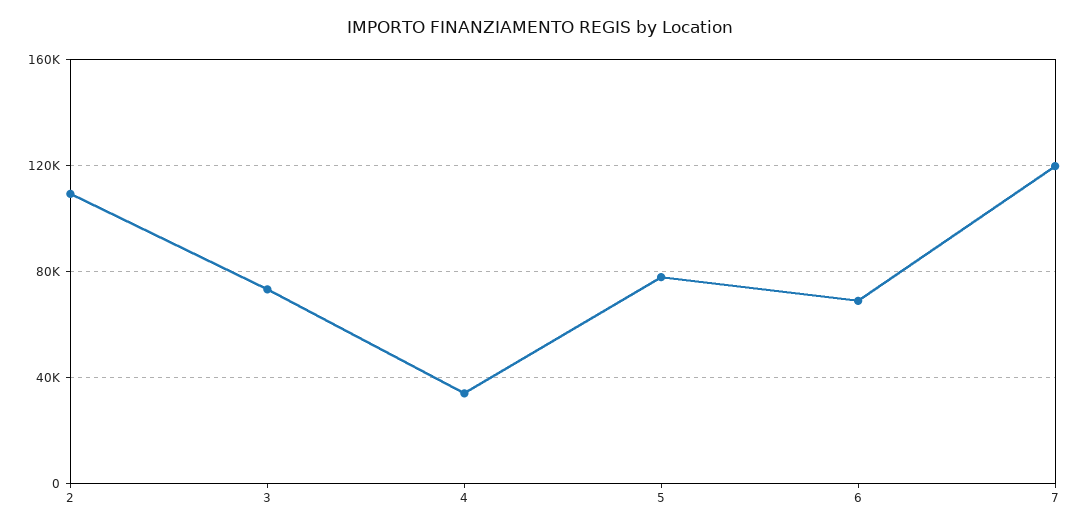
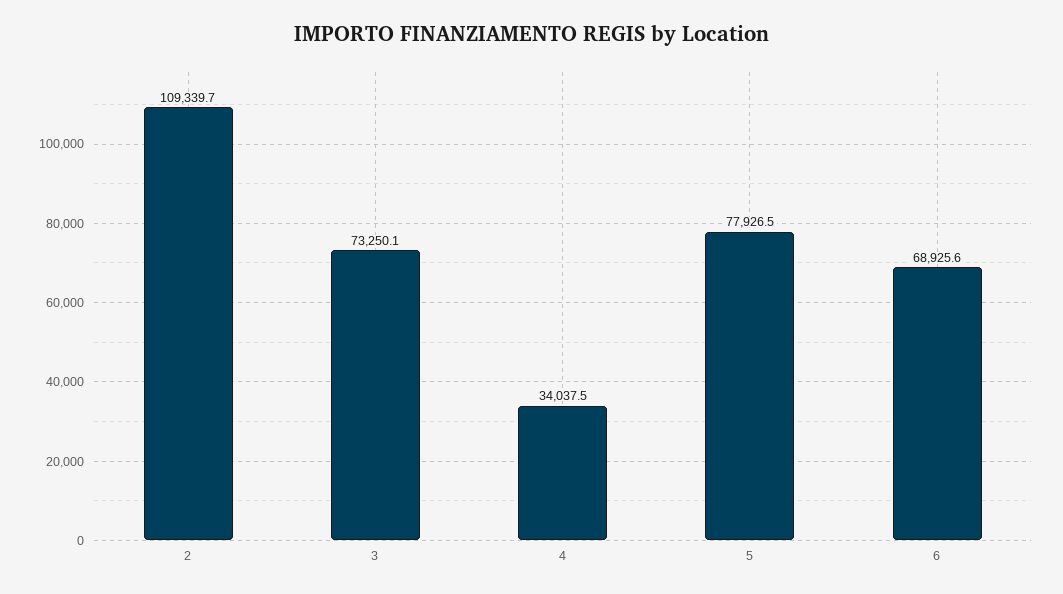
  {
    "2": 109339.7,
    "3": 73250.1,
    "4": 34037.5,
    "5": 77926.5,
-   "6": 68925.6,
+   "6": 68925.6
-   "7": 120000
  }

